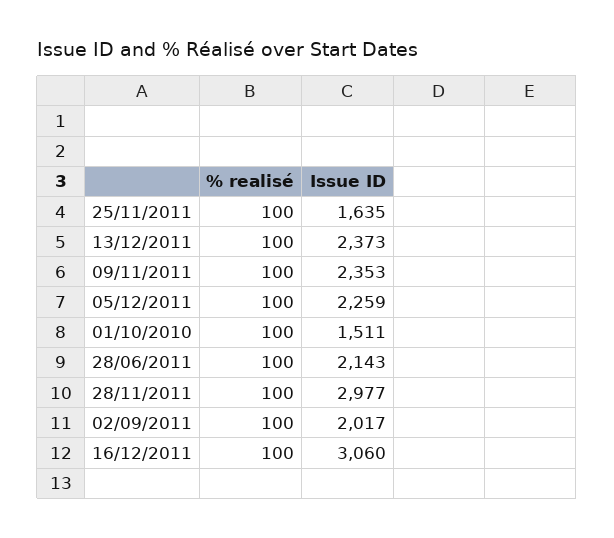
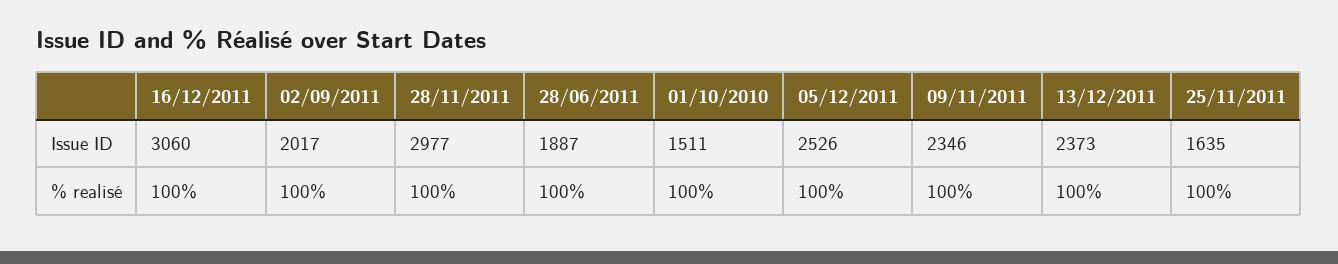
  {
    "% realisé": {
      "25/11/2011": 100,
      "13/12/2011": 100,
      "09/11/2011": 100,
      "05/12/2011": 100,
      "01/10/2010": 100,
      "28/06/2011": 100,
      "28/11/2011": 100,
      "02/09/2011": 100,
      "16/12/2011": 100
    },
    "Issue ID": {
      "25/11/2011": 1635,
      "13/12/2011": 2373,
-     "09/11/2011": 2353,
+     "09/11/2011": 2346,
-     "05/12/2011": 2259,
+     "05/12/2011": 2526,
      "01/10/2010": 1511,
-     "28/06/2011": 2143,
+     "28/06/2011": 1887,
      "28/11/2011": 2977,
      "02/09/2011": 2017,
      "16/12/2011": 3060
    }
  }

